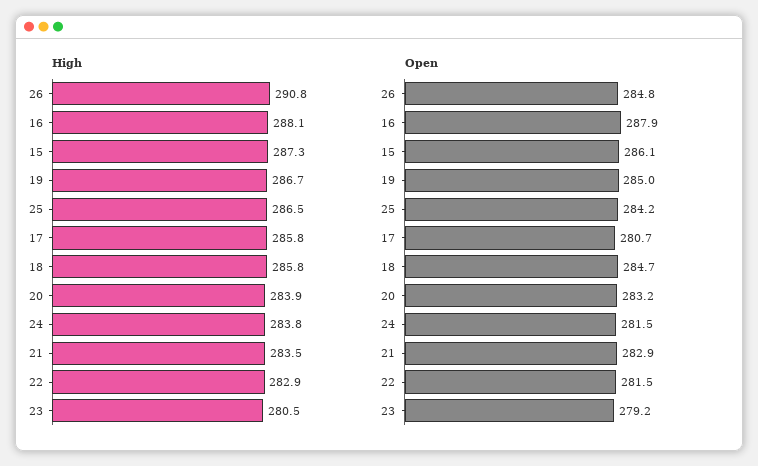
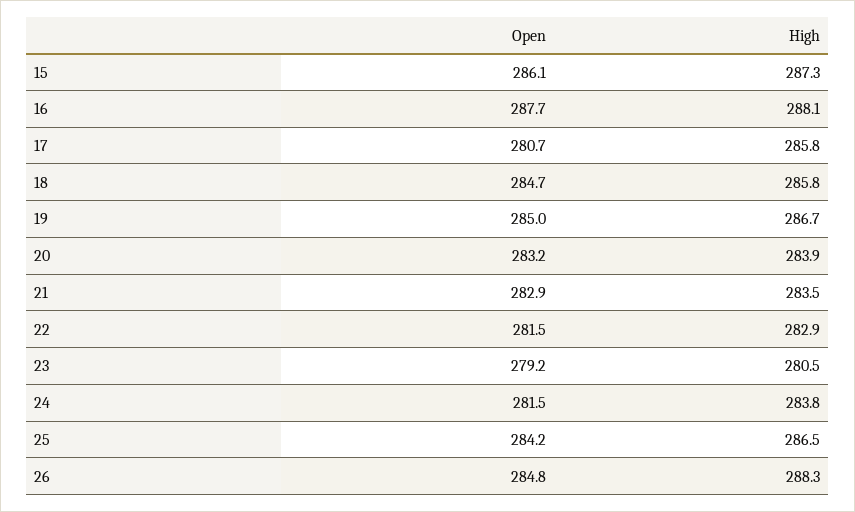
  {
    "High": {
-     "26": 290.8,
+     "26": 288.3,
      "16": 288.1,
      "15": 287.3,
      "19": 286.7,
      "25": 286.5,
      "17": 285.8,
      "18": 285.8,
      "20": 283.9,
      "24": 283.8,
      "21": 283.5,
      "22": 282.9,
      "23": 280.5
    },
    "Open": {
      "26": 284.8,
-     "16": 287.9,
+     "16": 287.7,
      "15": 286.1,
      "19": 285,
      "25": 284.2,
      "17": 280.7,
      "18": 284.7,
      "20": 283.2,
      "24": 281.5,
      "21": 282.9,
      "22": 281.5,
      "23": 279.2
    }
  }

